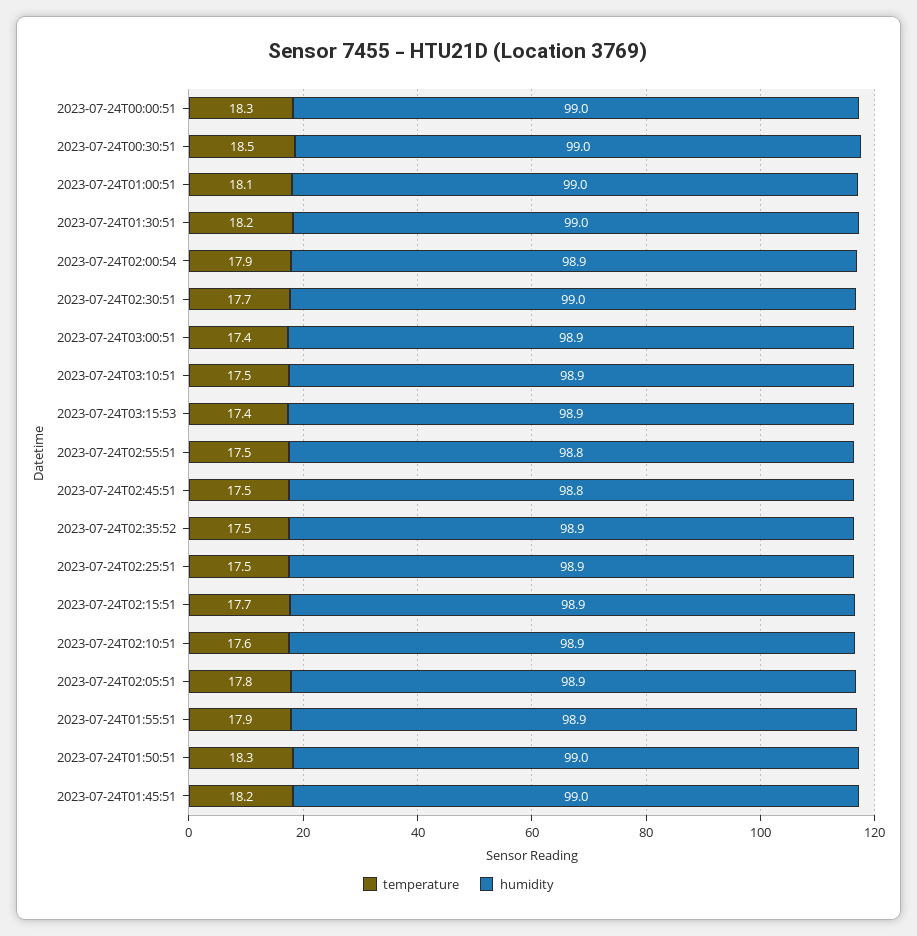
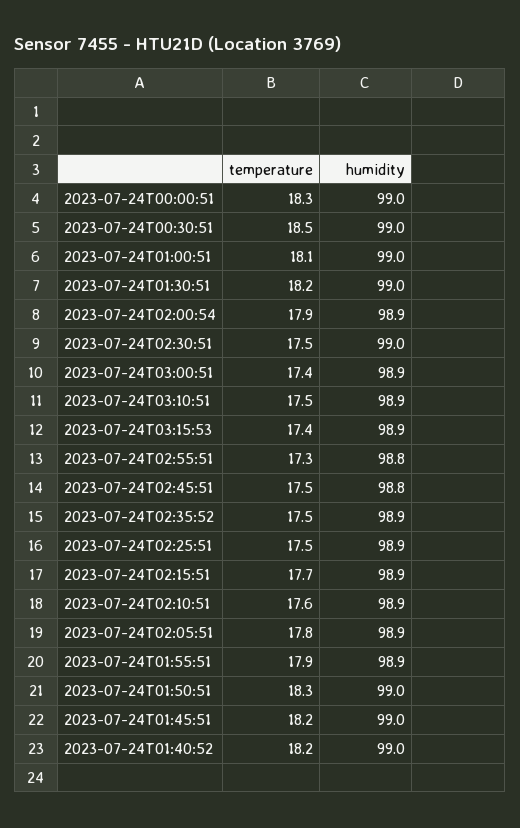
  {
    "temperature": {
      "2023-07-24T00:00:51": 18.3,
      "2023-07-24T00:30:51": 18.5,
      "2023-07-24T01:00:51": 18.1,
      "2023-07-24T01:30:51": 18.2,
      "2023-07-24T02:00:54": 17.9,
-     "2023-07-24T02:30:51": 17.7,
+     "2023-07-24T02:30:51": 17.5,
      "2023-07-24T03:00:51": 17.4,
      "2023-07-24T03:10:51": 17.5,
      "2023-07-24T03:15:53": 17.4,
-     "2023-07-24T02:55:51": 17.5,
+     "2023-07-24T02:55:51": 17.3,
      "2023-07-24T02:45:51": 17.5,
      "2023-07-24T02:35:52": 17.5,
      "2023-07-24T02:25:51": 17.5,
      "2023-07-24T02:15:51": 17.7,
      "2023-07-24T02:10:51": 17.6,
      "2023-07-24T02:05:51": 17.8,
      "2023-07-24T01:55:51": 17.9,
      "2023-07-24T01:50:51": 18.3,
-     "2023-07-24T01:45:51": 18.2
+     "2023-07-24T01:45:51": 18.2,
+     "2023-07-24T01:40:52": 18.2
    },
    "humidity": {
      "2023-07-24T00:00:51": 99,
      "2023-07-24T00:30:51": 99,
      "2023-07-24T01:00:51": 99,
      "2023-07-24T01:30:51": 99,
      "2023-07-24T02:00:54": 98.9,
      "2023-07-24T02:30:51": 99,
      "2023-07-24T03:00:51": 98.9,
      "2023-07-24T03:10:51": 98.9,
      "2023-07-24T03:15:53": 98.9,
      "2023-07-24T02:55:51": 98.8,
      "2023-07-24T02:45:51": 98.8,
      "2023-07-24T02:35:52": 98.9,
      "2023-07-24T02:25:51": 98.9,
      "2023-07-24T02:15:51": 98.9,
      "2023-07-24T02:10:51": 98.9,
      "2023-07-24T02:05:51": 98.9,
      "2023-07-24T01:55:51": 98.9,
      "2023-07-24T01:50:51": 99,
-     "2023-07-24T01:45:51": 99
+     "2023-07-24T01:45:51": 99,
+     "2023-07-24T01:40:52": 99
    }
  }

